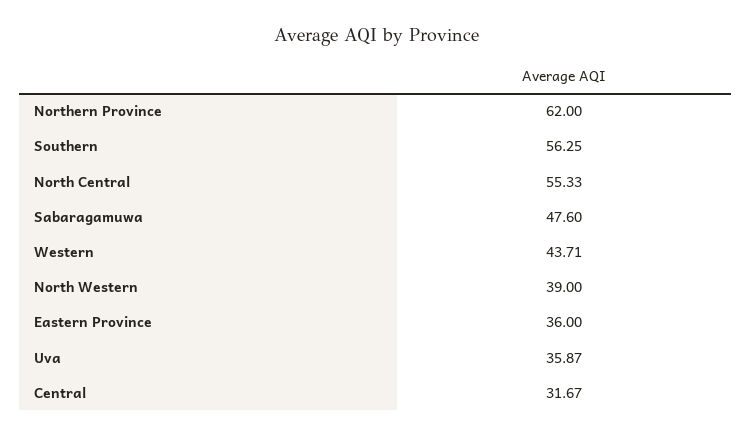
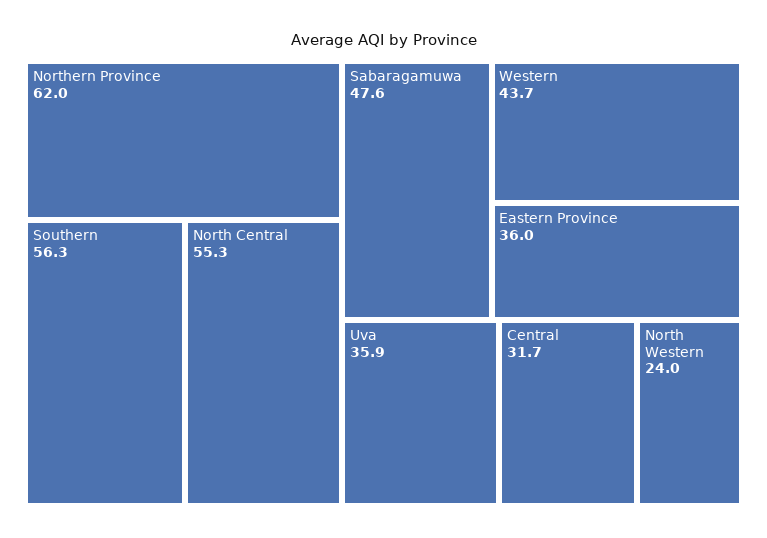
  {
    "Northern Province": 62,
    "Southern": 56.25,
    "North Central": 55.33,
    "Sabaragamuwa": 47.6,
    "Western": 43.71,
-   "North Western": 39,
+   "North Western": 24,
    "Eastern Province": 36,
    "Uva": 35.87,
    "Central": 31.67
  }

